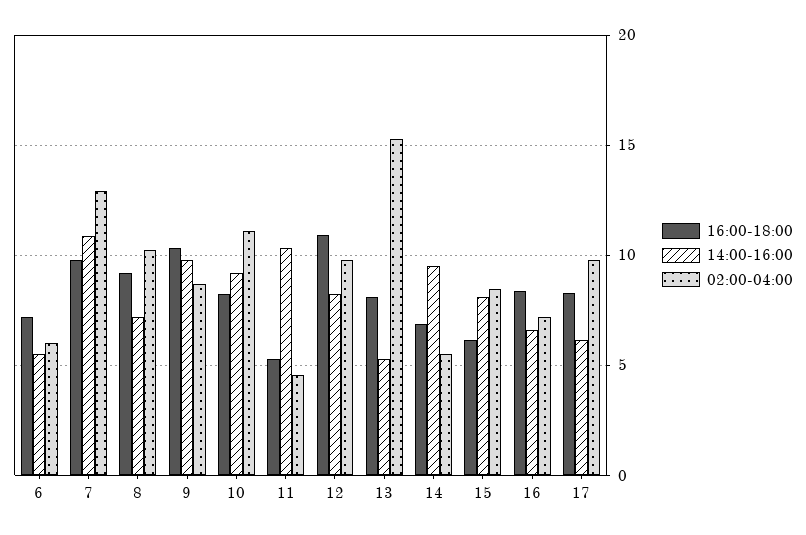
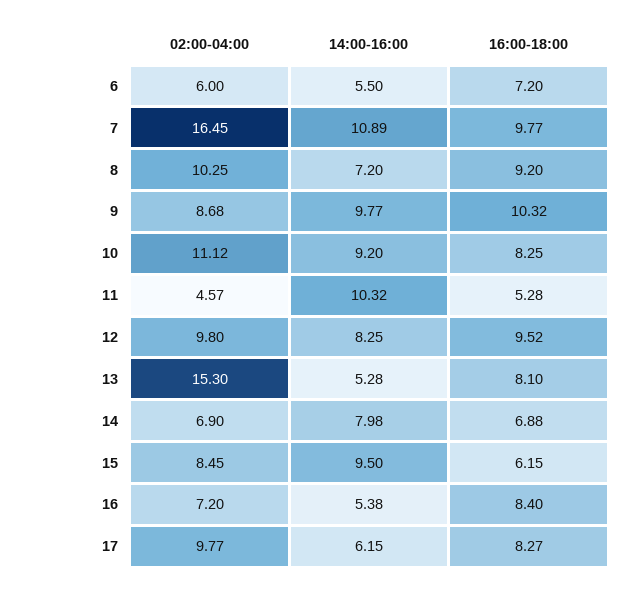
  {
    "16:00-18:00": {
      "6": 7.2,
      "7": 9.77,
      "8": 9.2,
      "9": 10.32,
      "10": 8.25,
      "11": 5.28,
-     "12": 11,
+     "12": 9.52,
      "13": 8.1,
      "14": 6.88,
      "15": 6.15,
      "16": 8.4,
      "17": 8.27
    },
    "14:00-16:00": {
      "6": 5.5,
      "7": 10.89,
      "8": 7.2,
      "9": 9.77,
      "10": 9.2,
      "11": 10.32,
      "12": 8.25,
      "13": 5.28,
-     "14": 9.5,
+     "14": 7.98,
-     "15": 8,
+     "15": 9.5,
-     "16": 6.5,
+     "16": 5.38,
      "17": 6.15
    },
    "02:00-04:00": {
      "6": 6,
-     "7": 13,
+     "7": 16.45,
      "8": 10.25,
      "9": 8.68,
      "10": 11.12,
      "11": 4.57,
      "12": 9.8,
      "13": 15.3,
-     "14": 5.5,
+     "14": 6.9,
      "15": 8.45,
      "16": 7.2,
      "17": 9.77
    }
  }

